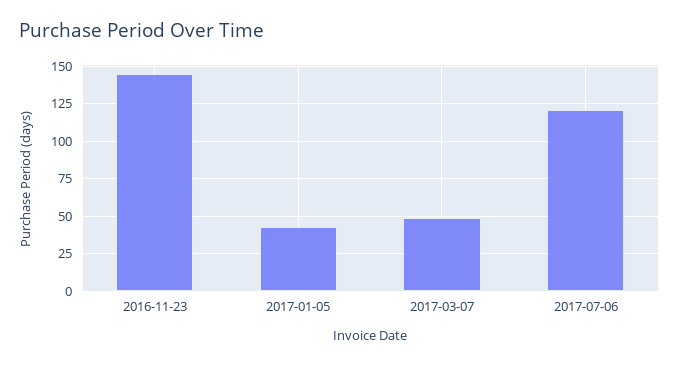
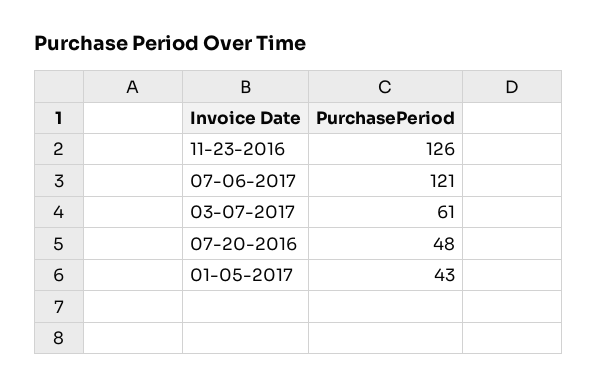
  {
-   "2016-11-23": 145,
+   "2016-11-23": 126,
    "2017-01-05": 43,
-   "2017-03-07": 50,
+   "2017-03-07": 61,
-   "2017-07-06": 121
+   "2017-07-06": 121,
+   "07-20-2016": 48
  }

